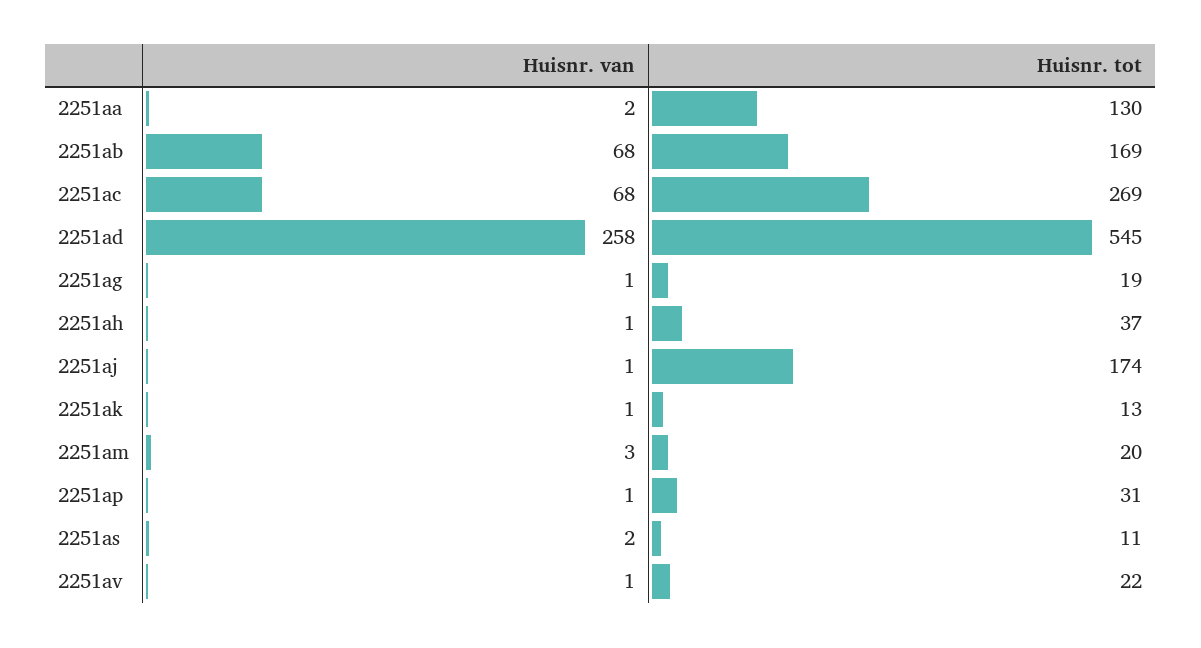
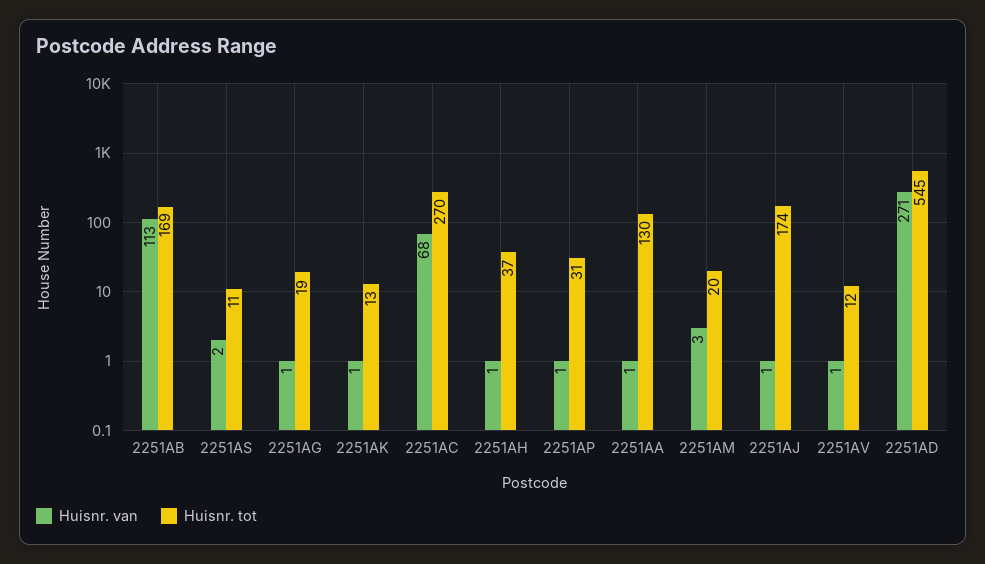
  {
    "Huisnr. van": {
-     "2251aa": 2,
+     "2251aa": 1,
-     "2251ab": 68,
+     "2251ab": 113,
      "2251ac": 68,
-     "2251ad": 258,
+     "2251ad": 271,
      "2251ag": 1,
      "2251ah": 1,
      "2251aj": 1,
      "2251ak": 1,
      "2251am": 3,
      "2251ap": 1,
      "2251as": 2,
      "2251av": 1
    },
    "Huisnr. tot": {
      "2251aa": 130,
      "2251ab": 169,
-     "2251ac": 269,
+     "2251ac": 270,
      "2251ad": 545,
      "2251ag": 19,
      "2251ah": 37,
      "2251aj": 174,
      "2251ak": 13,
      "2251am": 20,
      "2251ap": 31,
      "2251as": 11,
-     "2251av": 22
+     "2251av": 12
    }
  }

